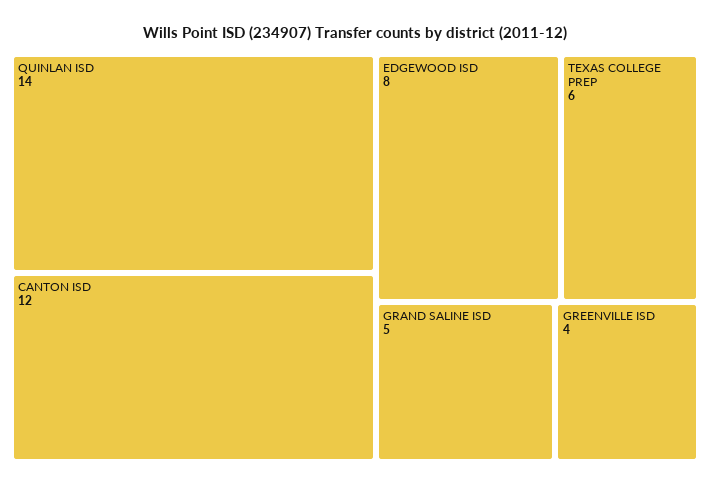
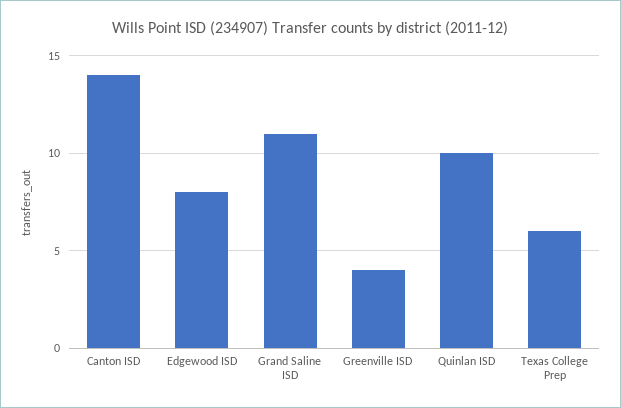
  {
-   "QUINLAN ISD": 14,
+   "QUINLAN ISD": 10,
-   "CANTON ISD": 12,
+   "CANTON ISD": 14,
    "EDGEWOOD ISD": 8,
    "TEXAS COLLEGE PREP": 6,
-   "GRAND SALINE ISD": 5,
+   "GRAND SALINE ISD": 11,
    "GREENVILLE ISD": 4
  }

